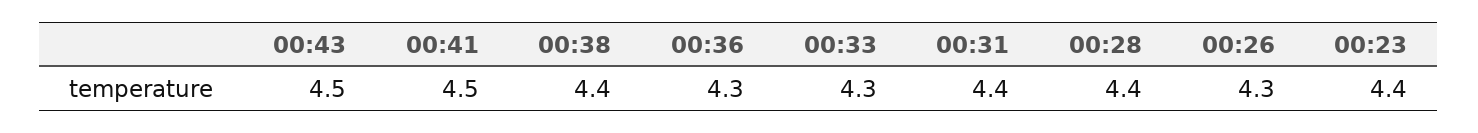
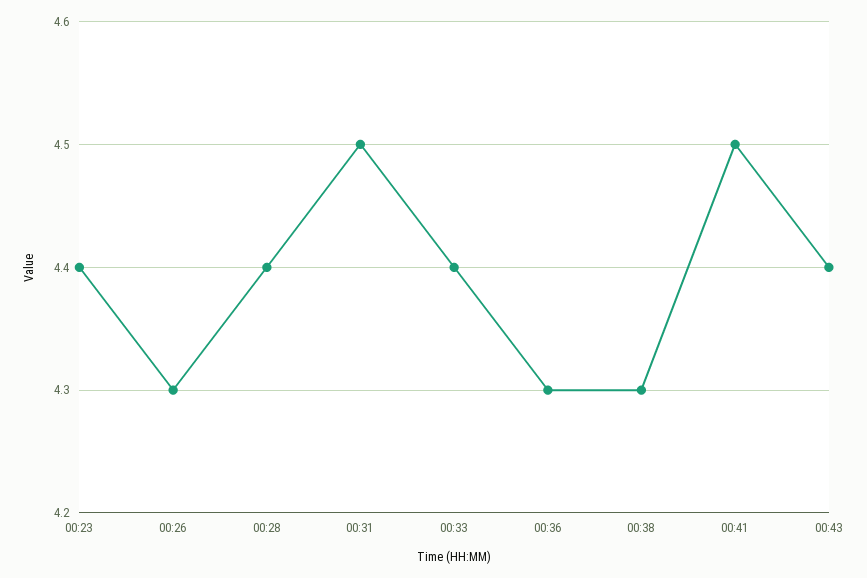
  {
-   "00:43": 4.5,
+   "00:43": 4.4,
    "00:41": 4.5,
-   "00:38": 4.4,
+   "00:38": 4.3,
    "00:36": 4.3,
-   "00:33": 4.3,
+   "00:33": 4.4,
-   "00:31": 4.4,
+   "00:31": 4.5,
    "00:28": 4.4,
    "00:26": 4.3,
    "00:23": 4.4
  }

